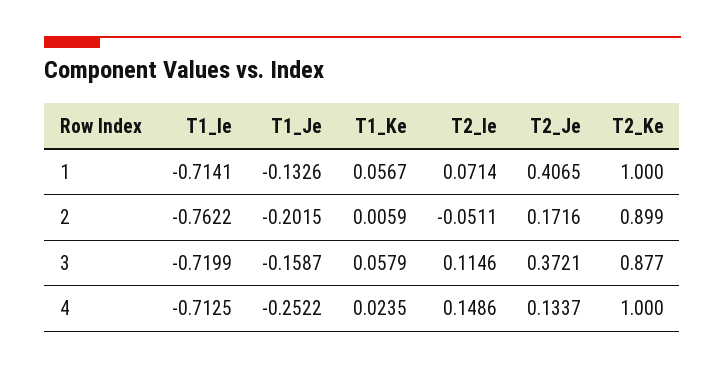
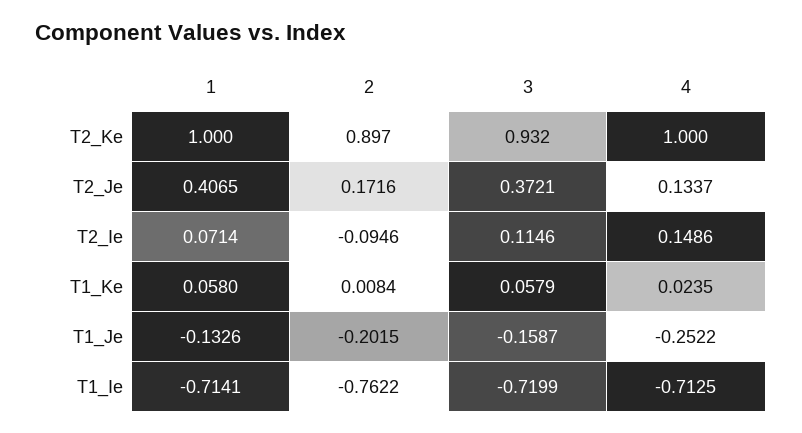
  {
    "T1_Ie": {
      "1": -0.7141,
      "2": -0.7622,
      "3": -0.7199,
      "4": -0.7125
    },
    "T1_Je": {
      "1": -0.1326,
      "2": -0.2015,
      "3": -0.1587,
      "4": -0.2522
    },
    "T1_Ke": {
-     "1": 0.0567,
+     "1": 0.058,
-     "2": 0.0059,
+     "2": 0.0084,
      "3": 0.0579,
      "4": 0.0235
    },
    "T2_Ie": {
      "1": 0.0714,
-     "2": -0.0511,
+     "2": -0.0946,
      "3": 0.1146,
      "4": 0.1486
    },
    "T2_Je": {
      "1": 0.4065,
      "2": 0.1716,
      "3": 0.3721,
      "4": 0.1337
    },
    "T2_Ke": {
      "1": 1,
-     "2": 0.899,
+     "2": 0.897,
-     "3": 0.877,
+     "3": 0.932,
      "4": 1
    }
  }

